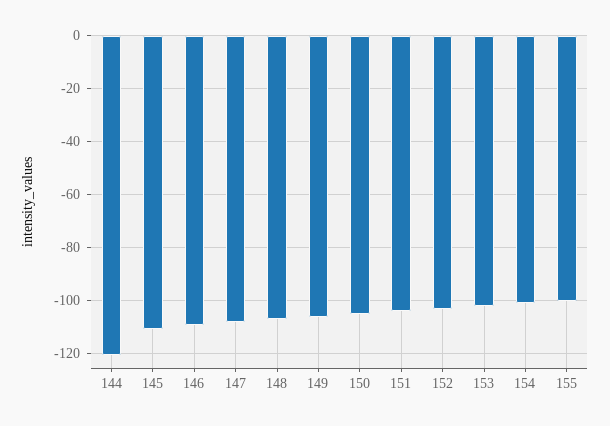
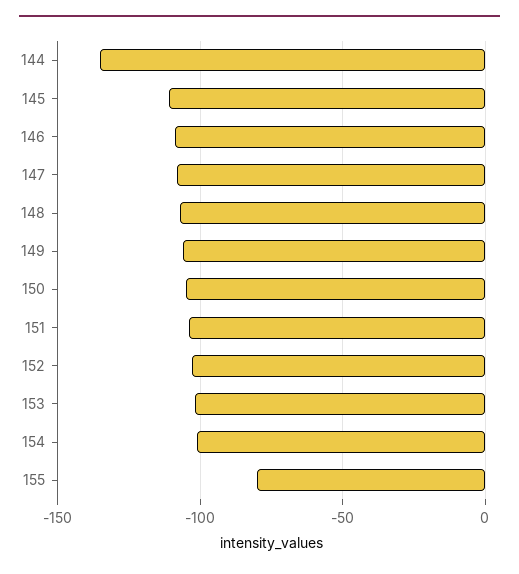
  {
-   "144": -120,
+   "144": -135,
    "145": -110,
    "146": -110,
    "147": -107.5,
    "148": -107.5,
    "149": -105,
    "150": -105,
    "151": -105,
    "152": -102.5,
    "153": -102.5,
    "154": -100,
-   "155": -100
+   "155": -80
  }

